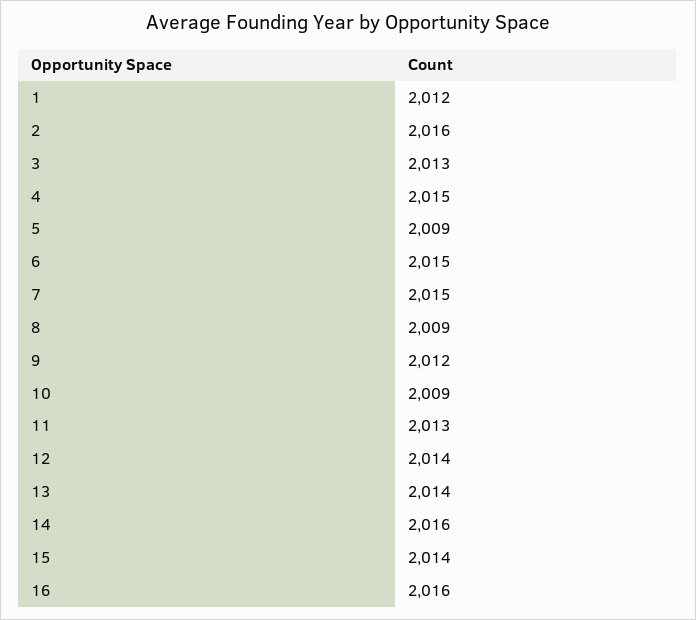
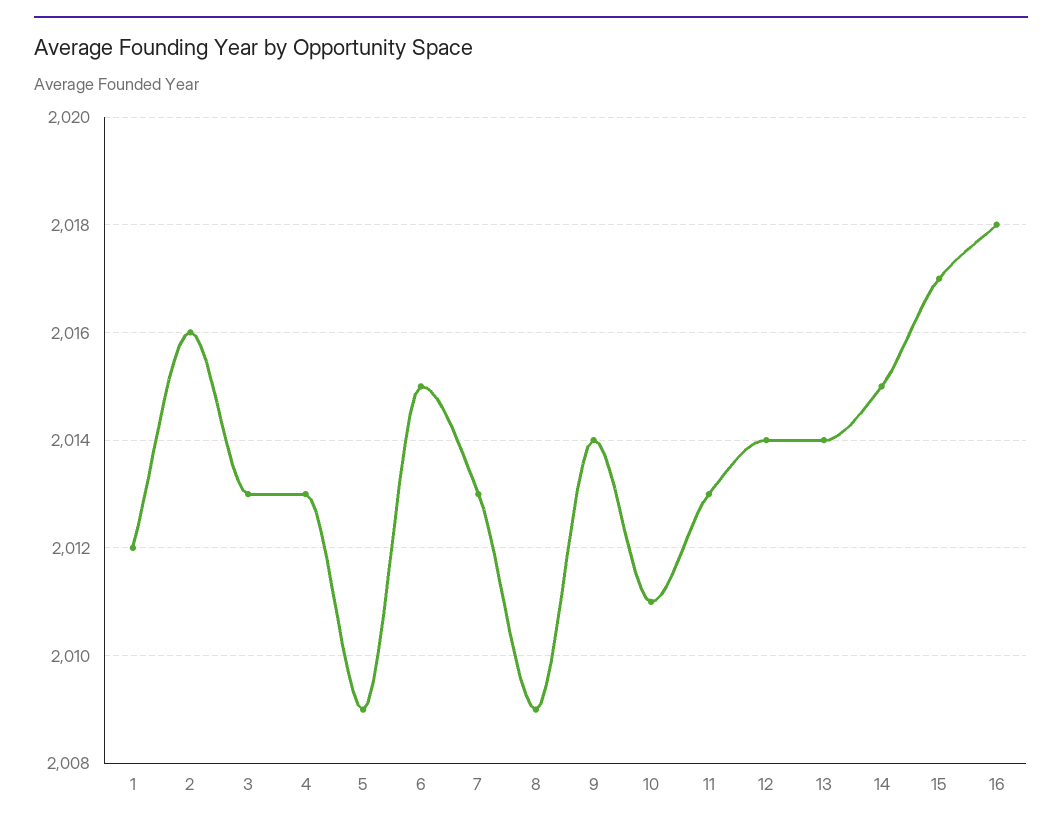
  {
    "1": 2012,
    "2": 2016,
    "3": 2013,
-   "4": 2015,
+   "4": 2013,
    "5": 2009,
    "6": 2015,
-   "7": 2015,
+   "7": 2013,
    "8": 2009,
-   "9": 2012,
+   "9": 2014,
-   "10": 2009,
+   "10": 2011,
    "11": 2013,
    "12": 2014,
    "13": 2014,
-   "14": 2016,
+   "14": 2015,
-   "15": 2014,
+   "15": 2017,
-   "16": 2016
+   "16": 2018
  }

